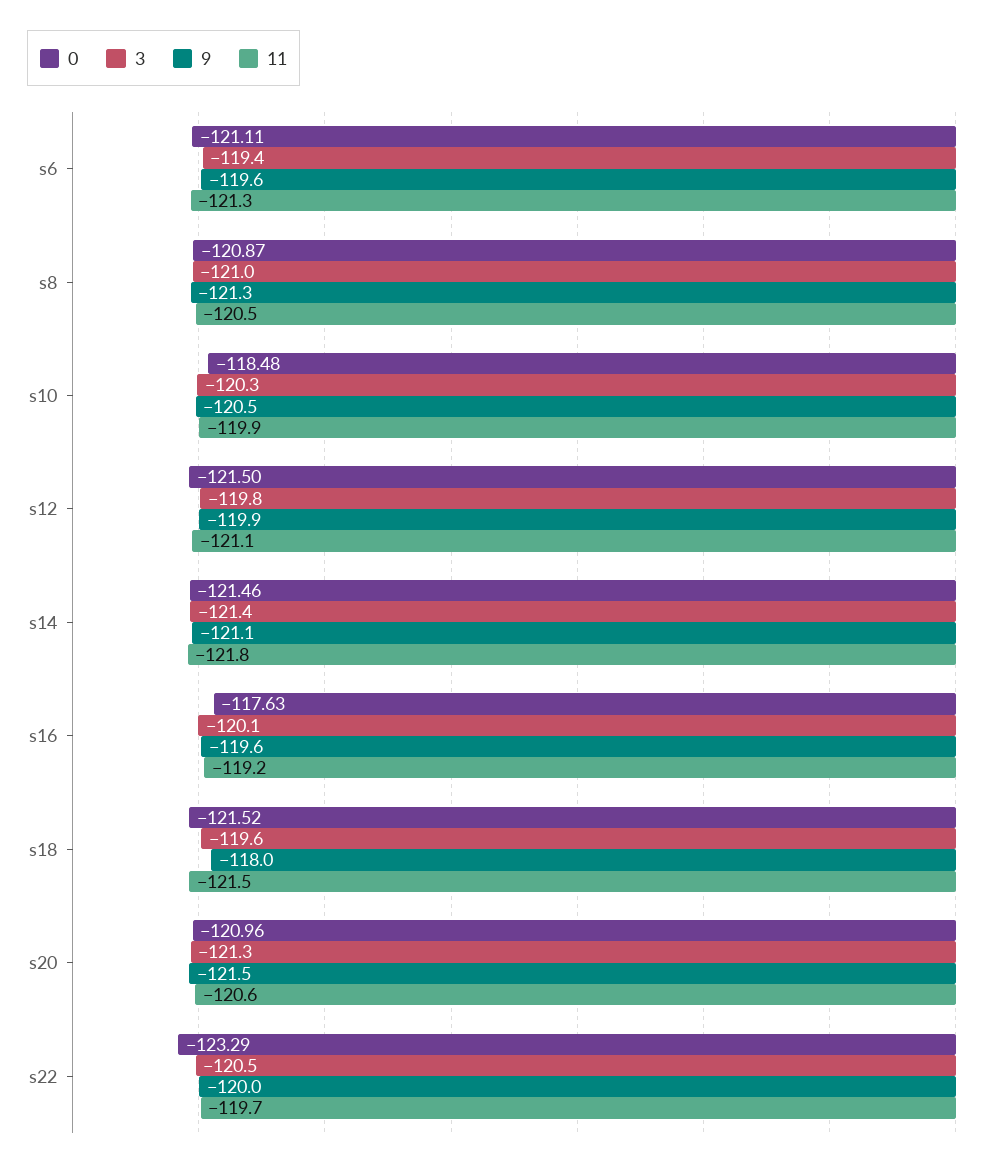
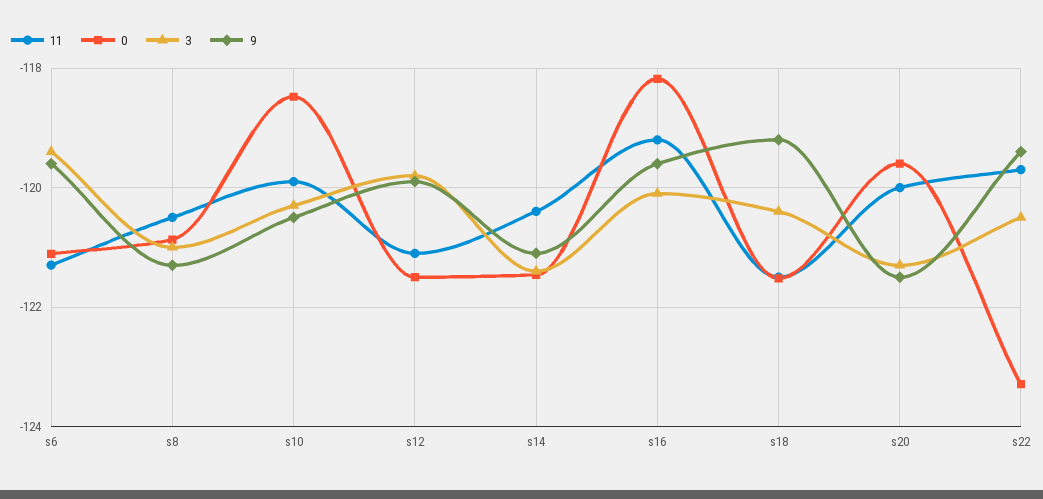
  {
    "0": {
      "s6": -121.11,
      "s8": -120.87,
      "s10": -118.48,
      "s12": -121.5,
      "s14": -121.46,
-     "s16": -117.63,
+     "s16": -118.2,
      "s18": -121.52,
-     "s20": -120.96,
+     "s20": -119.6,
      "s22": -123.29
    },
    "3": {
      "s6": -119.4,
      "s8": -121,
      "s10": -120.3,
      "s12": -119.8,
      "s14": -121.4,
      "s16": -120.1,
-     "s18": -119.6,
+     "s18": -120.4,
      "s20": -121.3,
      "s22": -120.5
    },
    "9": {
      "s6": -119.6,
      "s8": -121.3,
      "s10": -120.5,
      "s12": -119.9,
      "s14": -121.1,
      "s16": -119.6,
-     "s18": -118,
+     "s18": -119.2,
      "s20": -121.5,
-     "s22": -120
+     "s22": -119.4
    },
    "11": {
      "s6": -121.3,
      "s8": -120.5,
      "s10": -119.9,
      "s12": -121.1,
-     "s14": -121.8,
+     "s14": -120.4,
      "s16": -119.2,
      "s18": -121.5,
-     "s20": -120.6,
+     "s20": -120,
      "s22": -119.7
    }
  }

